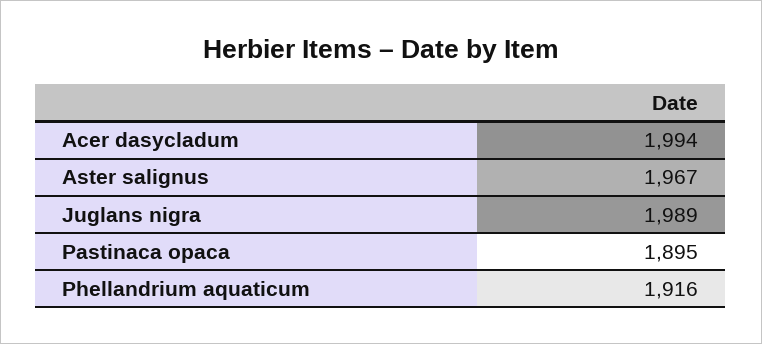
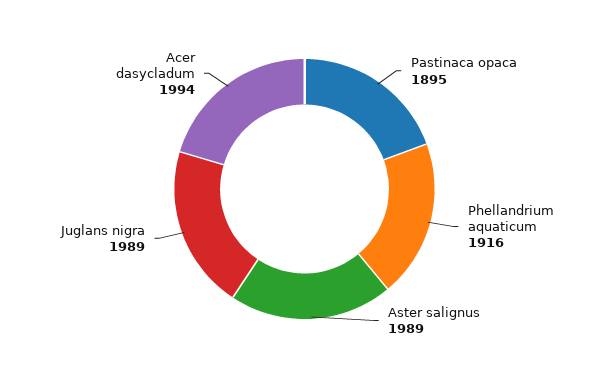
  {
    "Acer dasycladum": 1994,
-   "Aster salignus": 1967,
+   "Aster salignus": 1989,
    "Juglans nigra": 1989,
    "Pastinaca opaca": 1895,
    "Phellandrium aquaticum": 1916
  }

